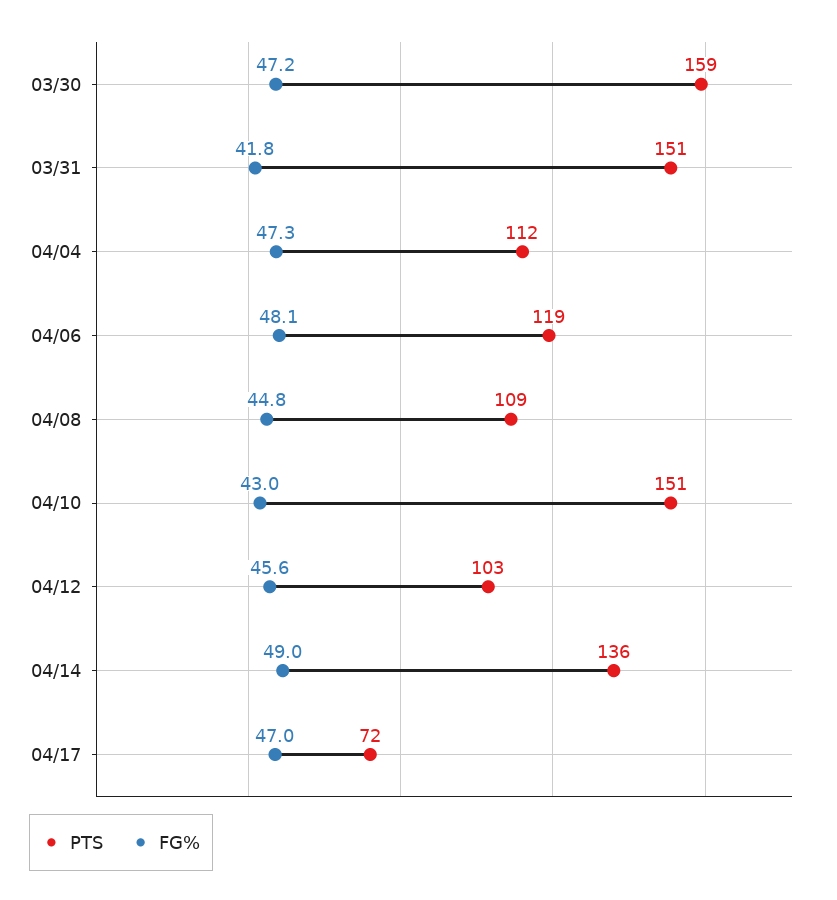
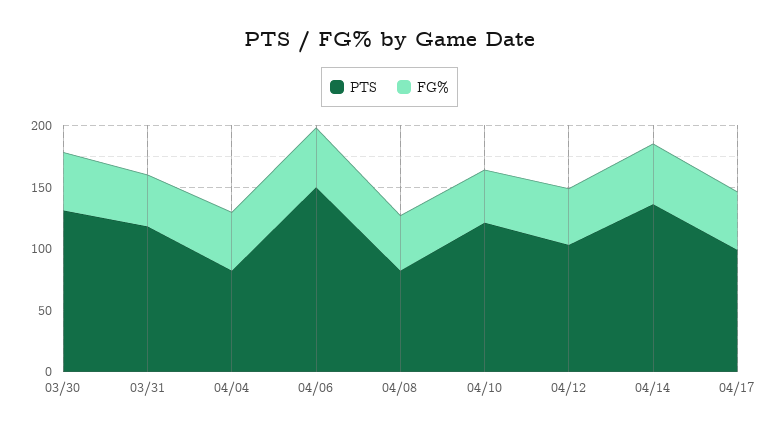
  {
    "PTS": {
-     "03/30": 159,
+     "03/30": 130,
-     "03/31": 151,
+     "03/31": 120,
-     "04/04": 112,
+     "04/04": 80,
-     "04/06": 119,
+     "04/06": 150,
-     "04/08": 109,
+     "04/08": 80,
-     "04/10": 151,
+     "04/10": 120,
      "04/12": 103,
      "04/14": 136,
-     "04/17": 72
+     "04/17": 100
    },
    "FG%": {
      "03/30": 47.2,
      "03/31": 41.8,
      "04/04": 47.3,
      "04/06": 48.1,
      "04/08": 44.8,
      "04/10": 43,
      "04/12": 45.6,
      "04/14": 49,
      "04/17": 47
    }
  }

